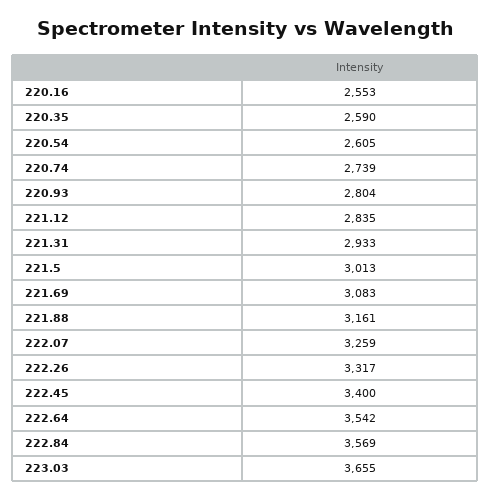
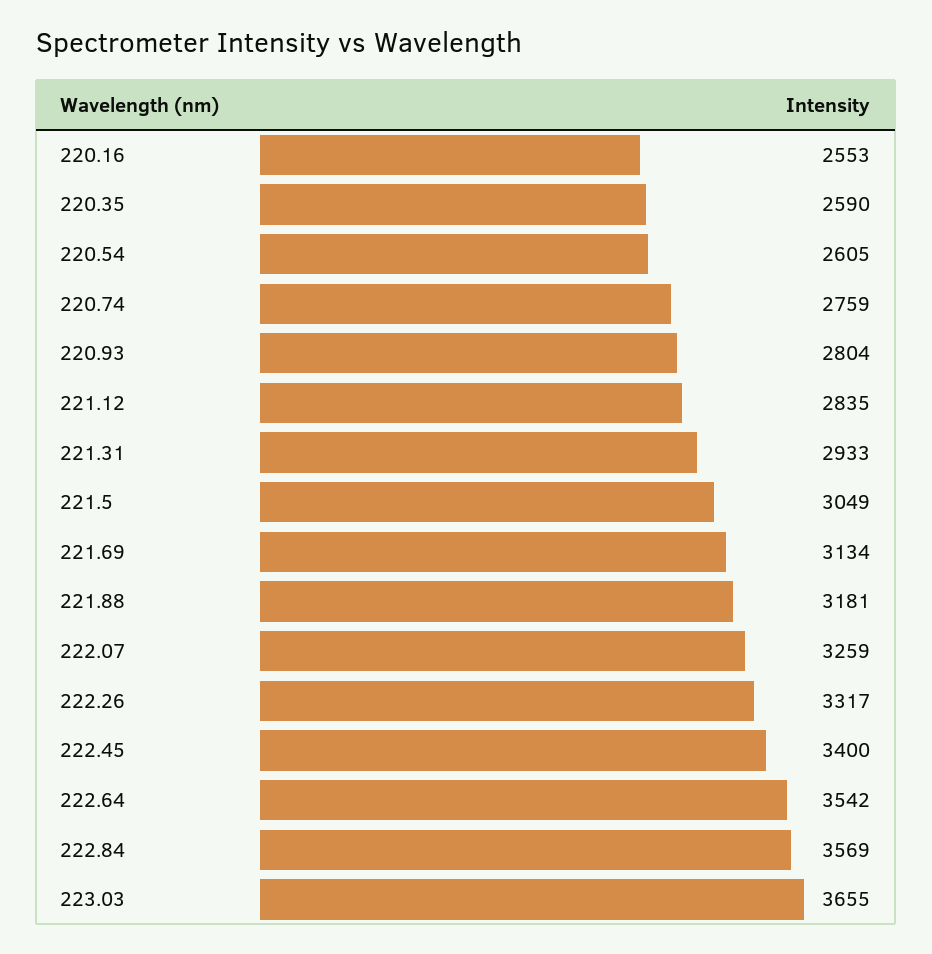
  {
    "220.16": 2553,
    "220.35": 2590,
    "220.54": 2605,
-   "220.74": 2739,
+   "220.74": 2759,
    "220.93": 2804,
    "221.12": 2835,
    "221.31": 2933,
-   "221.5": 3013,
+   "221.5": 3049,
-   "221.69": 3083,
+   "221.69": 3134,
-   "221.88": 3161,
+   "221.88": 3181,
    "222.07": 3259,
    "222.26": 3317,
    "222.45": 3400,
    "222.64": 3542,
    "222.84": 3569,
    "223.03": 3655
  }

